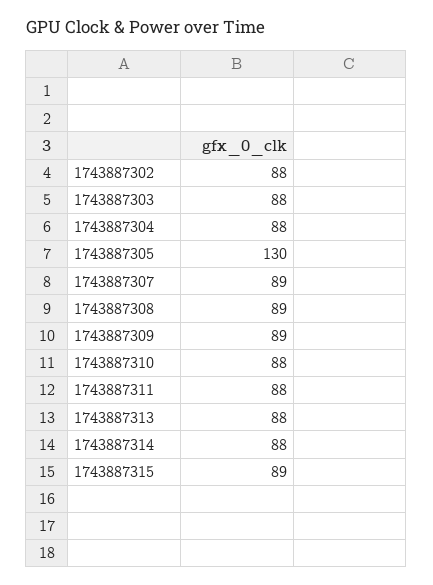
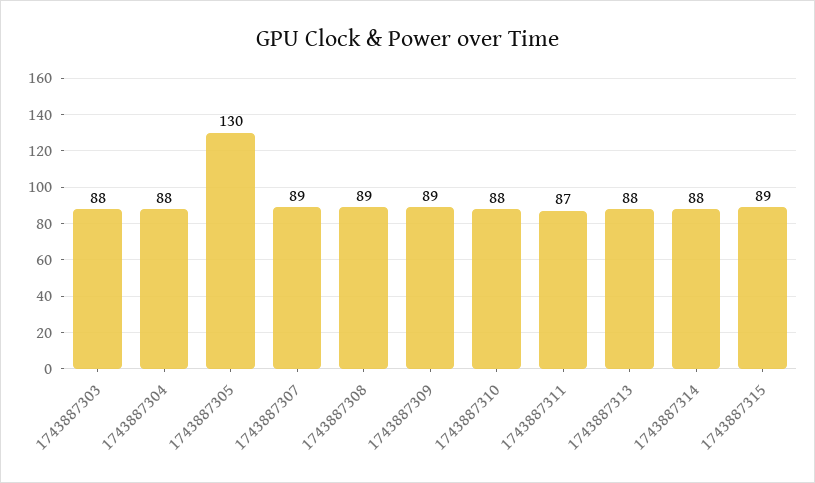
  {
-   "1743887302": 88,
    "1743887303": 88,
    "1743887304": 88,
    "1743887305": 130,
    "1743887307": 89,
    "1743887308": 89,
    "1743887309": 89,
    "1743887310": 88,
-   "1743887311": 88,
+   "1743887311": 87,
    "1743887313": 88,
    "1743887314": 88,
    "1743887315": 89
  }

